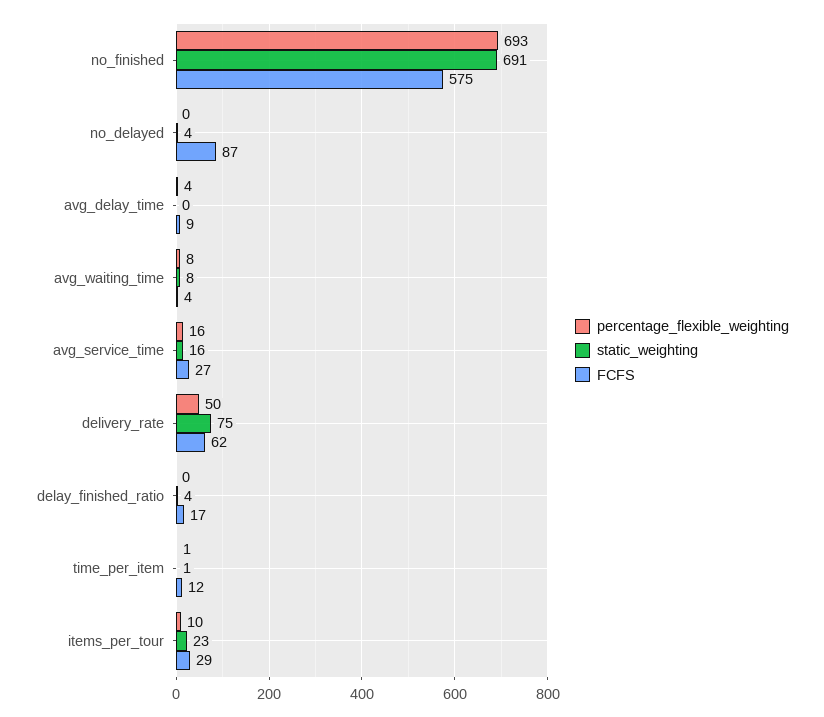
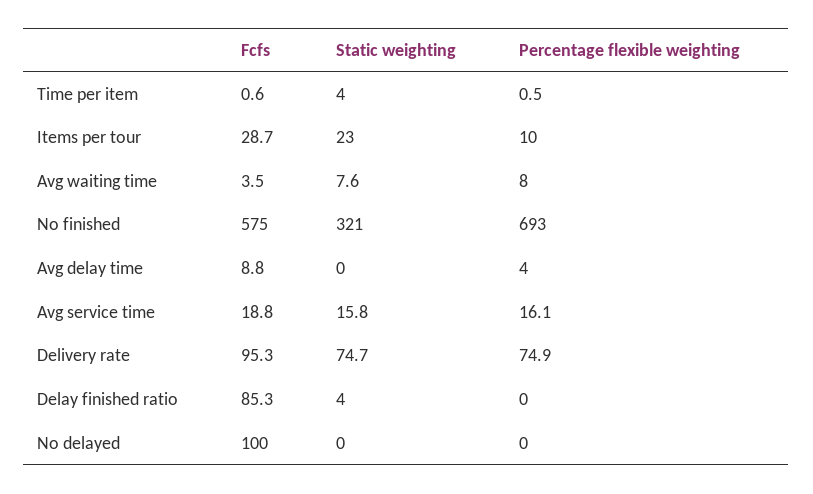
  {
    "percentage_flexible_weighting": {
      "no_finished": 693,
      "no_delayed": 0,
      "avg_delay_time": 4,
      "avg_waiting_time": 8,
      "avg_service_time": 16.1,
-     "delivery_rate": 50,
+     "delivery_rate": 74.9,
      "delay_finished_ratio": 0,
      "time_per_item": 0.5,
      "items_per_tour": 10
    },
    "static_weighting": {
-     "no_finished": 691,
+     "no_finished": 321,
-     "no_delayed": 4,
+     "no_delayed": 0,
      "avg_delay_time": 0,
      "avg_waiting_time": 7.6,
      "avg_service_time": 15.8,
      "delivery_rate": 74.7,
      "delay_finished_ratio": 4,
-     "time_per_item": 1,
+     "time_per_item": 4,
      "items_per_tour": 23
    },
    "FCFS": {
      "no_finished": 575,
-     "no_delayed": 87,
+     "no_delayed": 100,
      "avg_delay_time": 8.8,
      "avg_waiting_time": 3.5,
-     "avg_service_time": 27,
+     "avg_service_time": 18.8,
-     "delivery_rate": 62,
+     "delivery_rate": 95.3,
-     "delay_finished_ratio": 17,
+     "delay_finished_ratio": 85.3,
-     "time_per_item": 12,
+     "time_per_item": 0.6,
      "items_per_tour": 28.7
    }
  }

